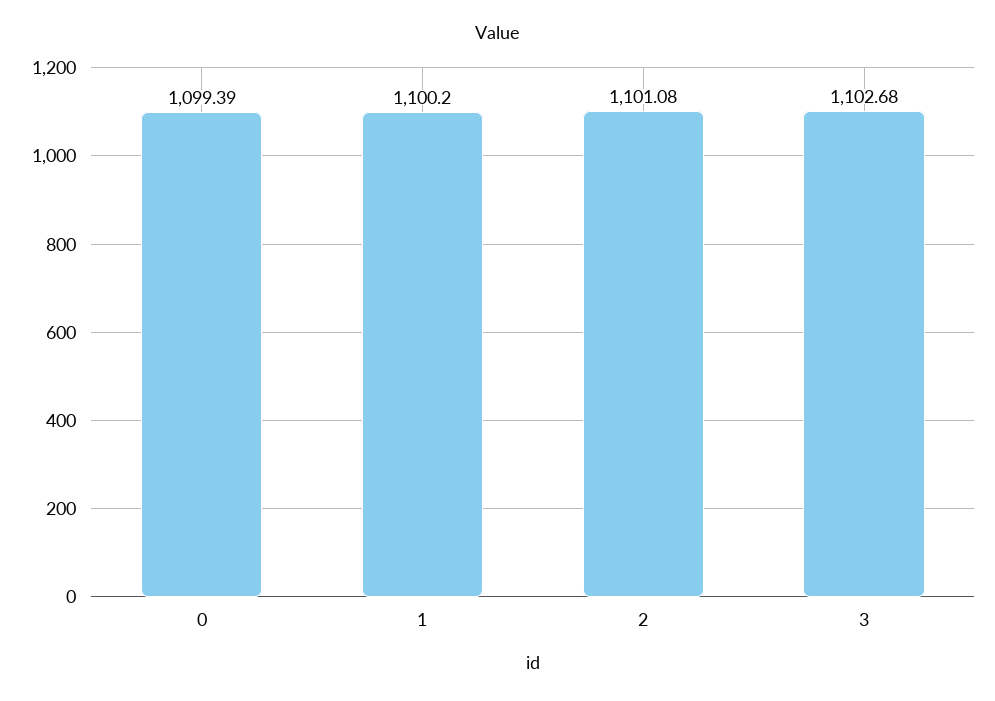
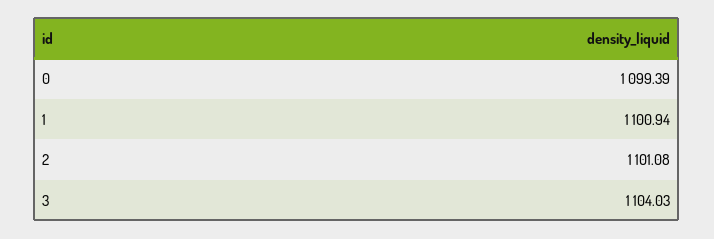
  {
    "0": 1099.39,
-   "1": 1100.2,
+   "1": 1100.94,
    "2": 1101.08,
-   "3": 1102.68
+   "3": 1104.03
  }

